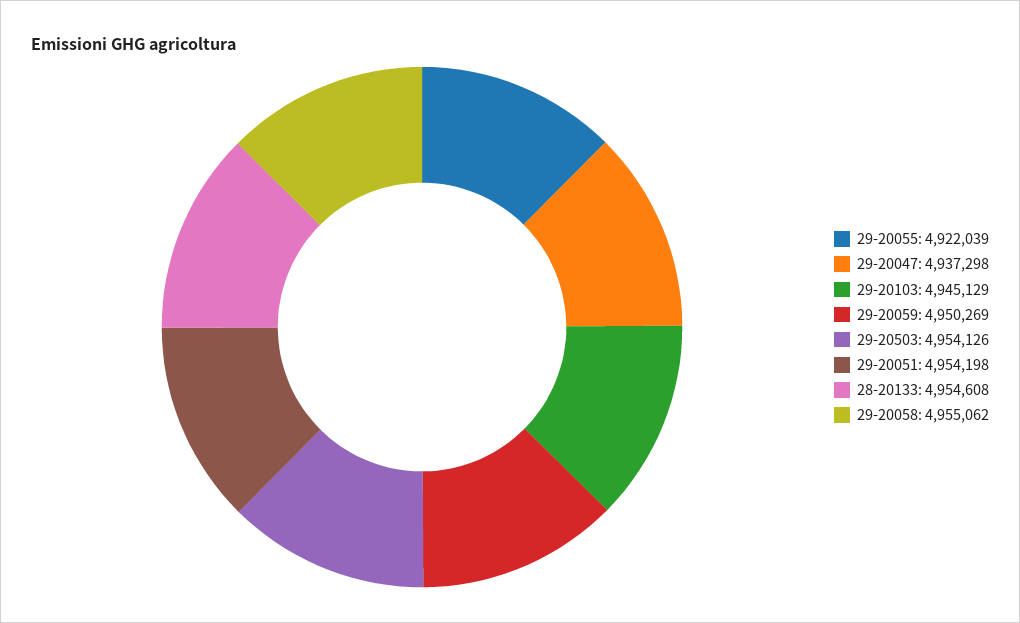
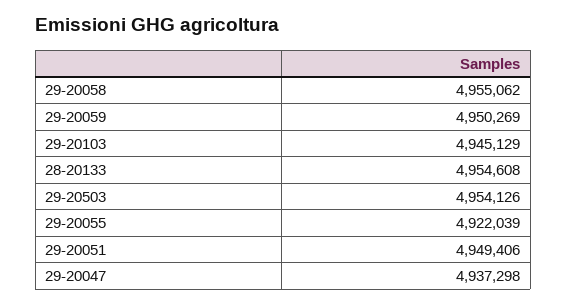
  {
    "29-20055": 4922039,
    "29-20047": 4937298,
    "29-20103": 4945129,
    "29-20059": 4950269,
    "29-20503": 4954126,
-   "29-20051": 4954198,
+   "29-20051": 4949406,
    "28-20133": 4954608,
    "29-20058": 4955062
  }

